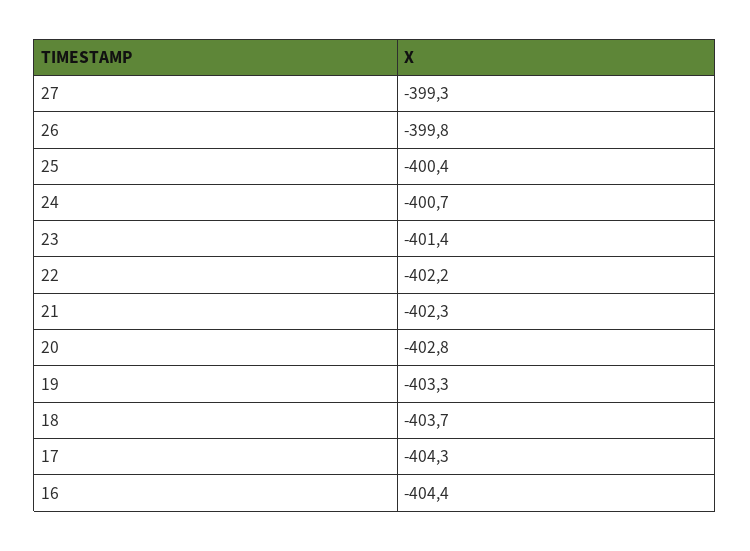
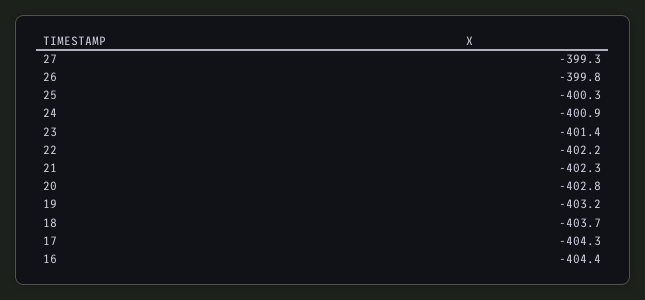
  {
    "27": -399.3,
    "26": -399.8,
-   "25": -400.4,
+   "25": -400.3,
-   "24": -400.7,
+   "24": -400.9,
    "23": -401.4,
    "22": -402.2,
    "21": -402.3,
    "20": -402.8,
-   "19": -403.3,
+   "19": -403.2,
    "18": -403.7,
    "17": -404.3,
    "16": -404.4
  }

